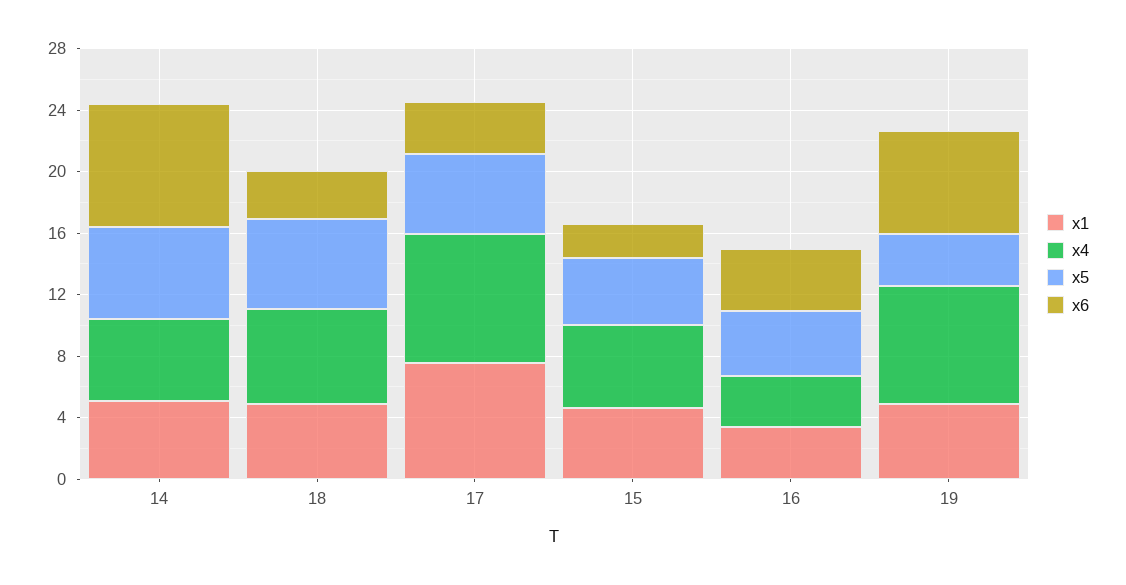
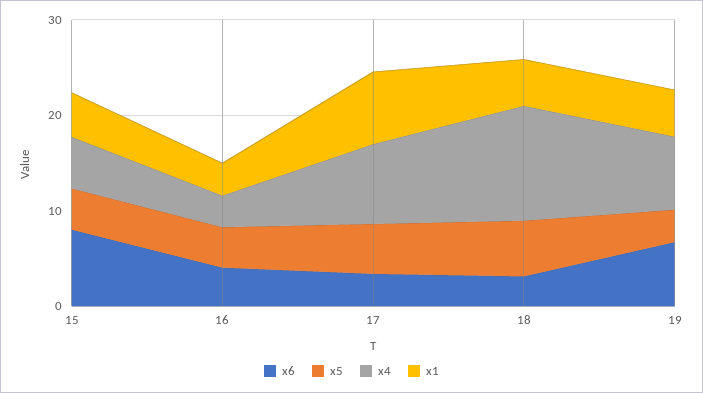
  {
    "x1": {
-     "14": 5,
      "18": 5,
      "17": 8,
      "15": 5,
      "16": 3,
      "19": 5
    },
    "x4": {
-     "14": 5,
-     "18": 6,
+     "18": 12,
      "17": 8,
      "15": 5,
      "16": 3,
      "19": 8
    },
    "x5": {
-     "14": 6,
      "18": 6,
      "17": 5,
      "15": 4,
      "16": 4,
      "19": 3
    },
    "x6": {
-     "14": 8,
      "18": 3,
      "17": 3,
-     "15": 2,
+     "15": 8,
      "16": 4,
      "19": 7
    }
  }

